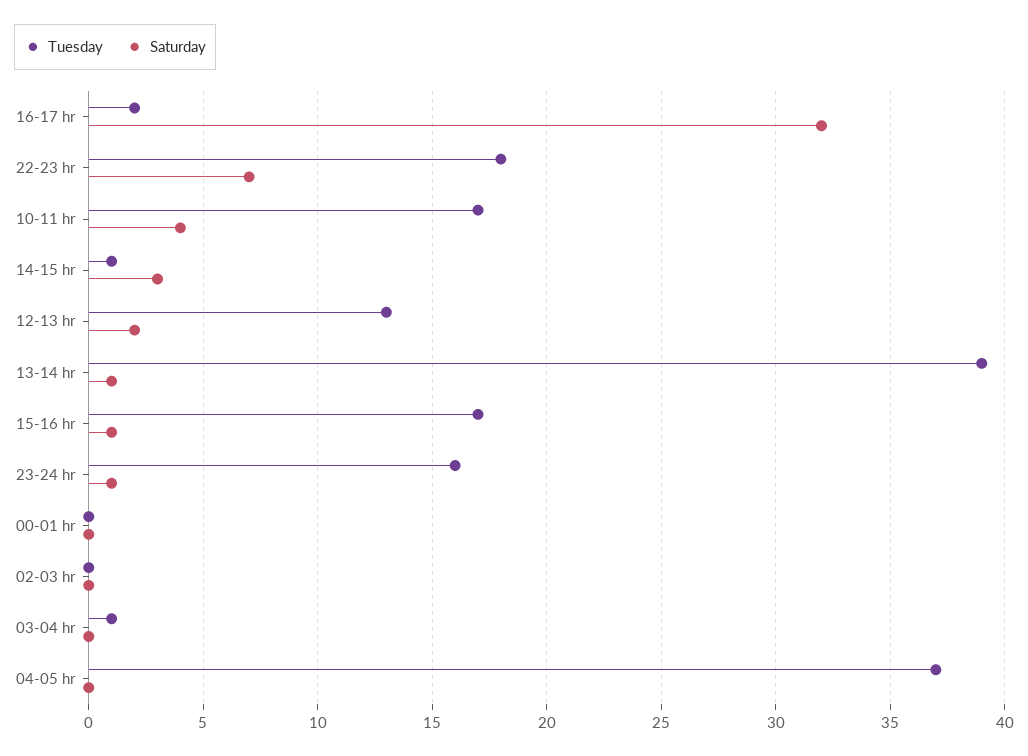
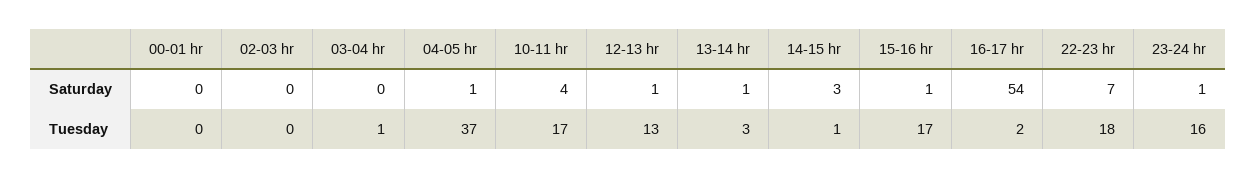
  {
    "Tuesday": {
      "16-17 hr": 2,
      "22-23 hr": 18,
      "10-11 hr": 17,
      "14-15 hr": 1,
      "12-13 hr": 13,
-     "13-14 hr": 39,
+     "13-14 hr": 3,
      "15-16 hr": 17,
      "23-24 hr": 16,
      "00-01 hr": 0,
      "02-03 hr": 0,
      "03-04 hr": 1,
      "04-05 hr": 37
    },
    "Saturday": {
-     "16-17 hr": 32,
+     "16-17 hr": 54,
      "22-23 hr": 7,
      "10-11 hr": 4,
      "14-15 hr": 3,
-     "12-13 hr": 2,
+     "12-13 hr": 1,
      "13-14 hr": 1,
      "15-16 hr": 1,
      "23-24 hr": 1,
      "00-01 hr": 0,
      "02-03 hr": 0,
      "03-04 hr": 0,
-     "04-05 hr": 0
+     "04-05 hr": 1
    }
  }

